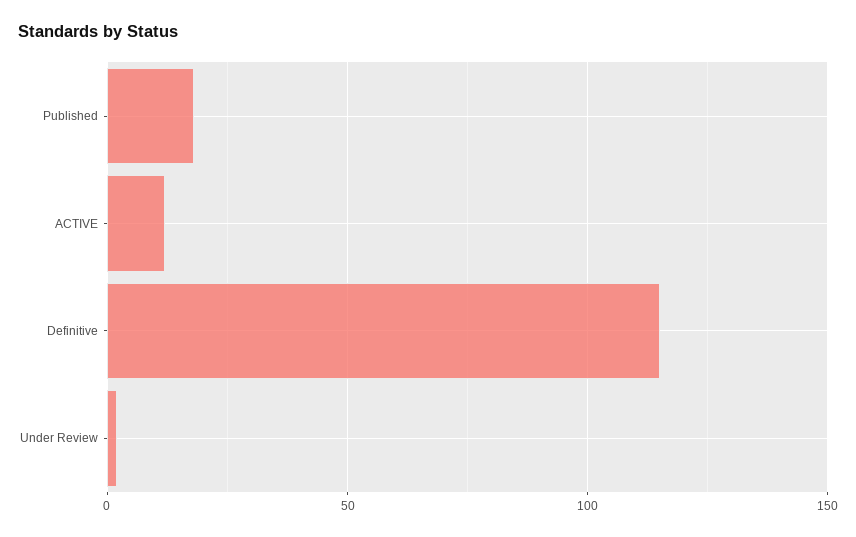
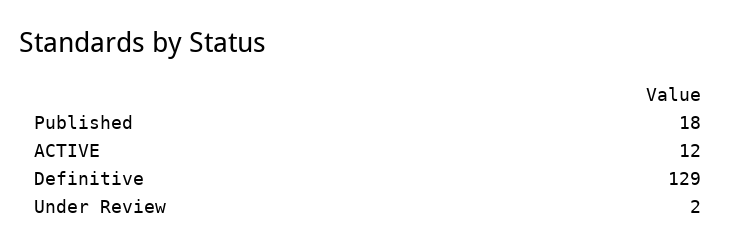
  {
    "Published": 18,
    "ACTIVE": 12,
-   "Definitive": 115,
+   "Definitive": 129,
    "Under Review": 2
  }

